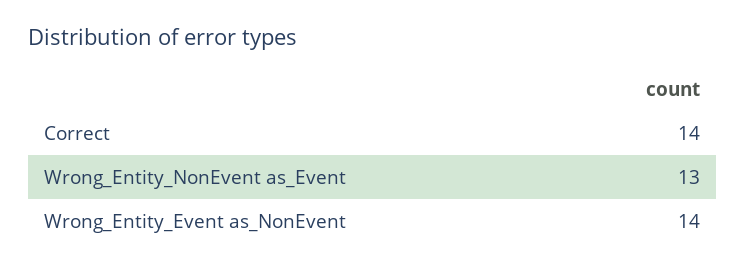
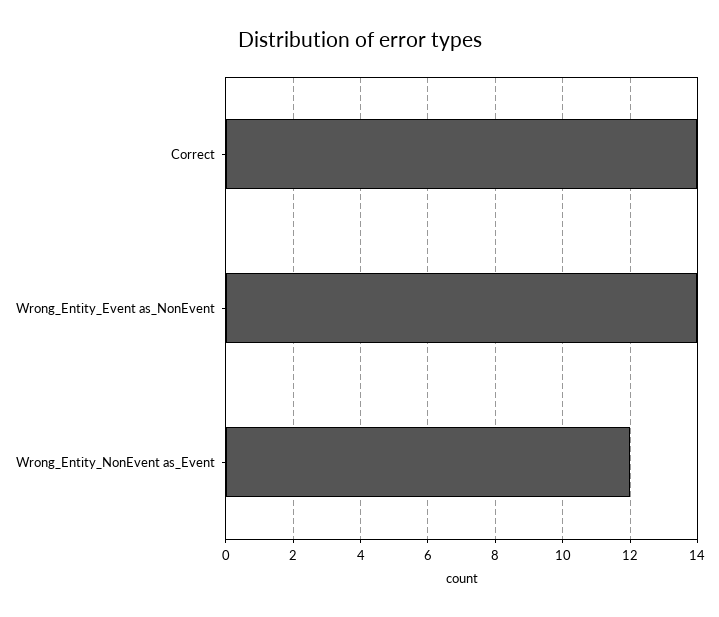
  {
    "Correct": 14,
-   "Wrong_Entity_NonEvent as_Event": 13,
+   "Wrong_Entity_NonEvent as_Event": 12,
    "Wrong_Entity_Event as_NonEvent": 14
  }

